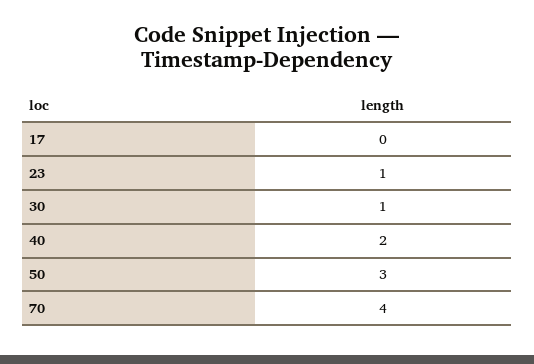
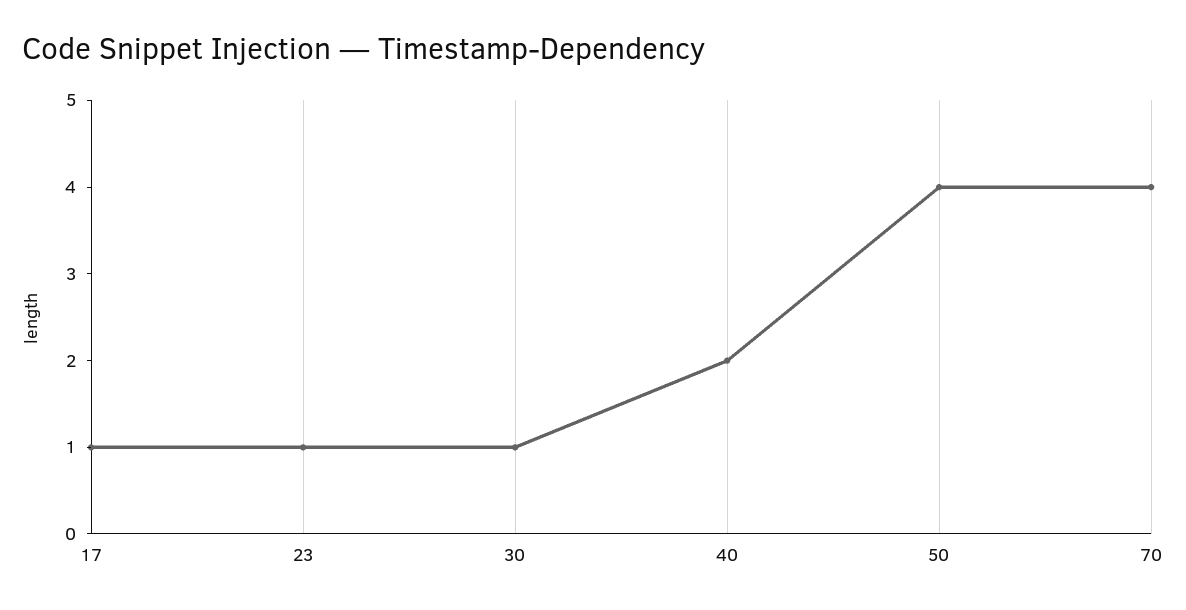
  {
-   "17": 0,
+   "17": 1,
    "23": 1,
    "30": 1,
    "40": 2,
-   "50": 3,
+   "50": 4,
    "70": 4
  }

